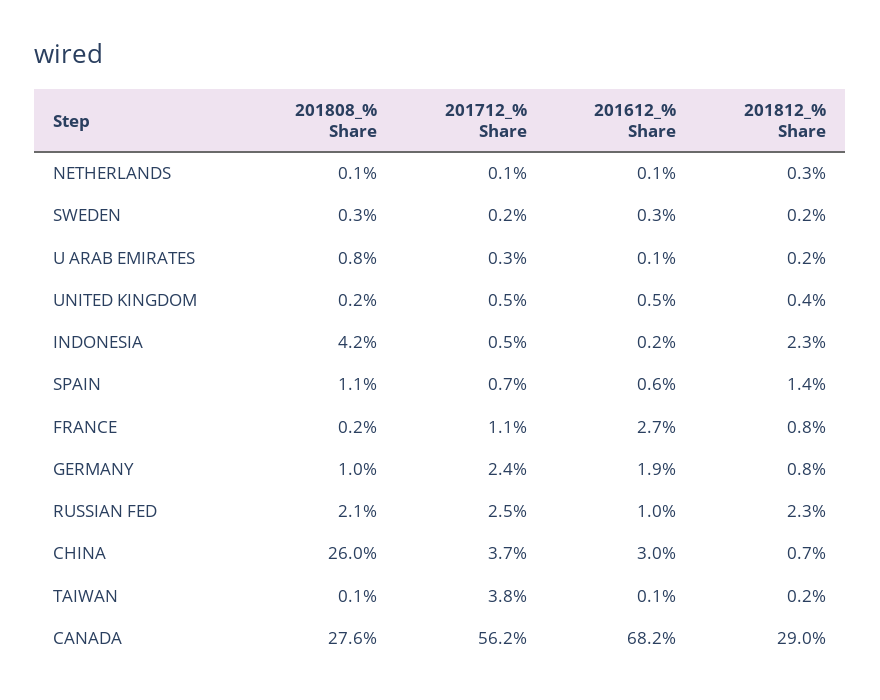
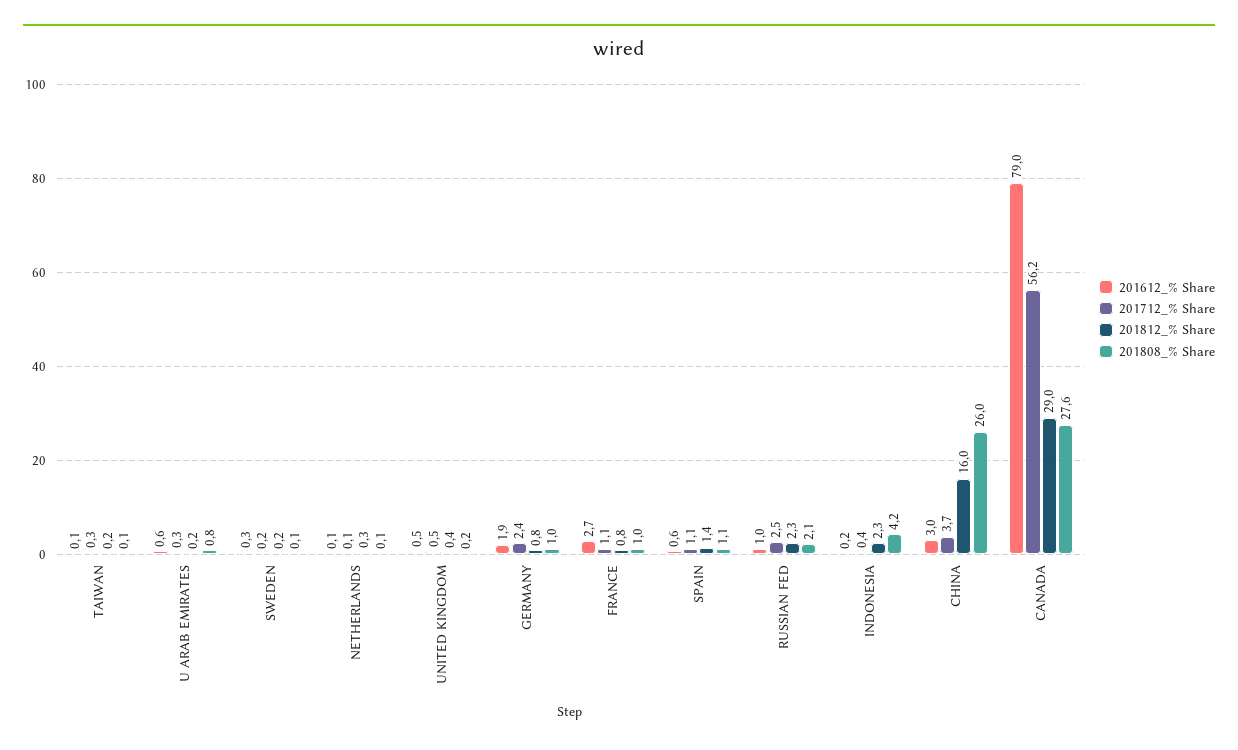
  {
    "201808_% Share": {
      "NETHERLANDS": 0.1,
-     "SWEDEN": 0.3,
+     "SWEDEN": 0.1,
      "U ARAB EMIRATES": 0.8,
      "UNITED KINGDOM": 0.2,
      "INDONESIA": 4.2,
      "SPAIN": 1.1,
-     "FRANCE": 0.2,
+     "FRANCE": 1,
      "GERMANY": 1,
      "RUSSIAN FED": 2.1,
      "CHINA": 26,
      "TAIWAN": 0.1,
      "CANADA": 27.6
    },
    "201712_% Share": {
      "NETHERLANDS": 0.1,
      "SWEDEN": 0.2,
      "U ARAB EMIRATES": 0.3,
      "UNITED KINGDOM": 0.5,
-     "INDONESIA": 0.5,
+     "INDONESIA": 0.4,
-     "SPAIN": 0.7,
+     "SPAIN": 1.1,
      "FRANCE": 1.1,
      "GERMANY": 2.4,
      "RUSSIAN FED": 2.5,
      "CHINA": 3.7,
-     "TAIWAN": 3.8,
+     "TAIWAN": 0.3,
      "CANADA": 56.2
    },
    "201612_% Share": {
      "NETHERLANDS": 0.1,
      "SWEDEN": 0.3,
-     "U ARAB EMIRATES": 0.1,
+     "U ARAB EMIRATES": 0.6,
      "UNITED KINGDOM": 0.5,
      "INDONESIA": 0.2,
      "SPAIN": 0.6,
      "FRANCE": 2.7,
      "GERMANY": 1.9,
      "RUSSIAN FED": 1,
      "CHINA": 3,
      "TAIWAN": 0.1,
-     "CANADA": 68.2
+     "CANADA": 79
    },
    "201812_% Share": {
      "NETHERLANDS": 0.3,
      "SWEDEN": 0.2,
      "U ARAB EMIRATES": 0.2,
      "UNITED KINGDOM": 0.4,
      "INDONESIA": 2.3,
      "SPAIN": 1.4,
      "FRANCE": 0.8,
      "GERMANY": 0.8,
      "RUSSIAN FED": 2.3,
-     "CHINA": 0.7,
+     "CHINA": 16,
      "TAIWAN": 0.2,
      "CANADA": 29
    }
  }

